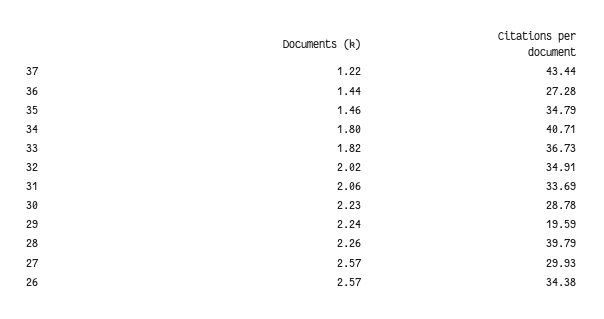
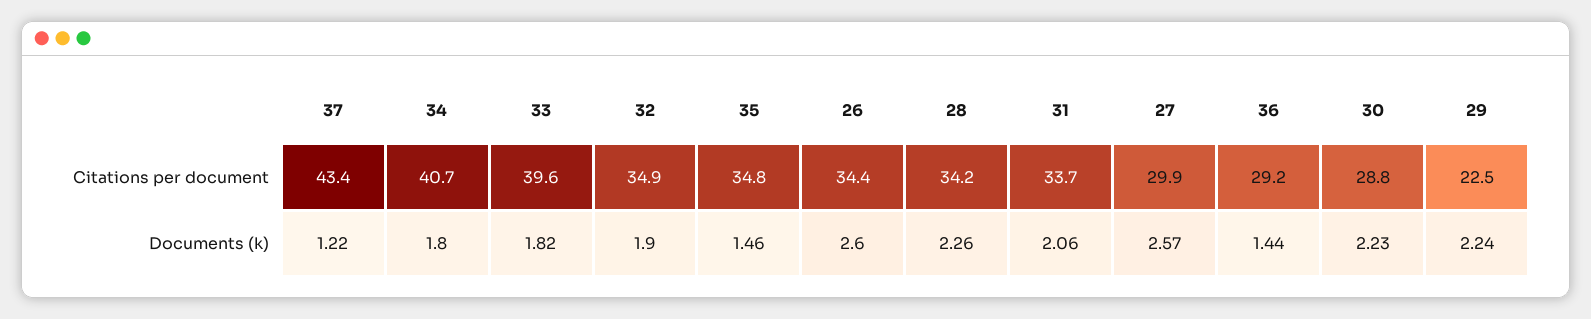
  {
    "Documents (k)": {
      "37": 1.22,
      "36": 1.44,
      "35": 1.46,
      "34": 1.8,
      "33": 1.82,
-     "32": 2.02,
+     "32": 1.9,
      "31": 2.06,
      "30": 2.23,
      "29": 2.24,
      "28": 2.26,
      "27": 2.57,
-     "26": 2.57
+     "26": 2.6
    },
    "Citations per document": {
      "37": 43.44,
-     "36": 27.28,
+     "36": 29.2,
      "35": 34.79,
      "34": 40.71,
-     "33": 36.73,
+     "33": 39.6,
      "32": 34.91,
      "31": 33.69,
      "30": 28.78,
-     "29": 19.59,
+     "29": 22.5,
-     "28": 39.79,
+     "28": 34.2,
      "27": 29.93,
      "26": 34.38
    }
  }

